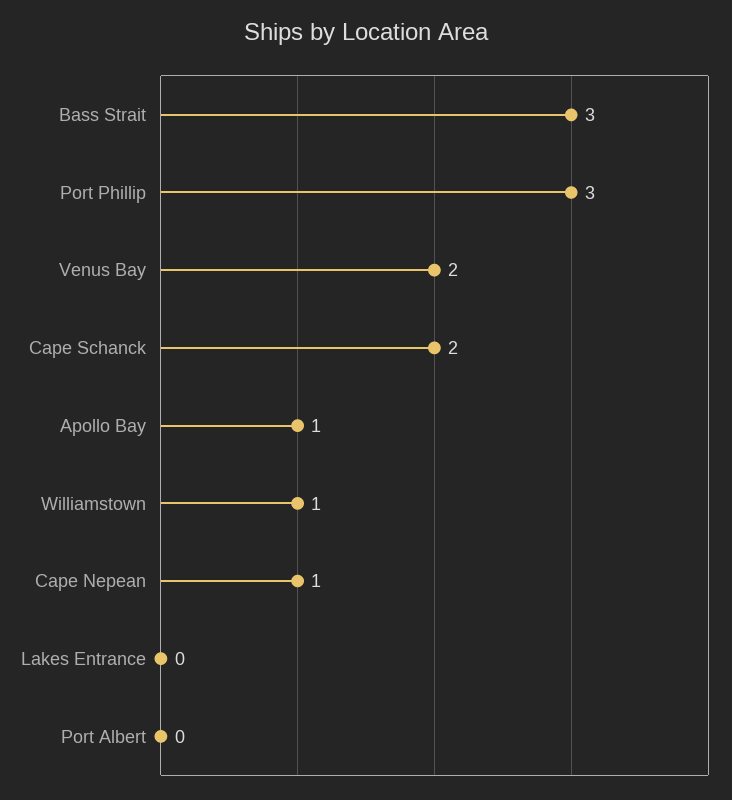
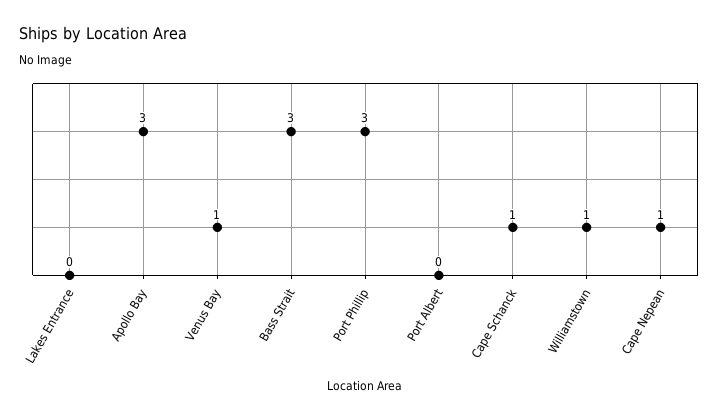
  {
    "Bass Strait": 3,
    "Port Phillip": 3,
-   "Venus Bay": 2,
+   "Venus Bay": 1,
-   "Cape Schanck": 2,
+   "Cape Schanck": 1,
-   "Apollo Bay": 1,
+   "Apollo Bay": 3,
    "Williamstown": 1,
    "Cape Nepean": 1,
    "Lakes Entrance": 0,
    "Port Albert": 0
  }

